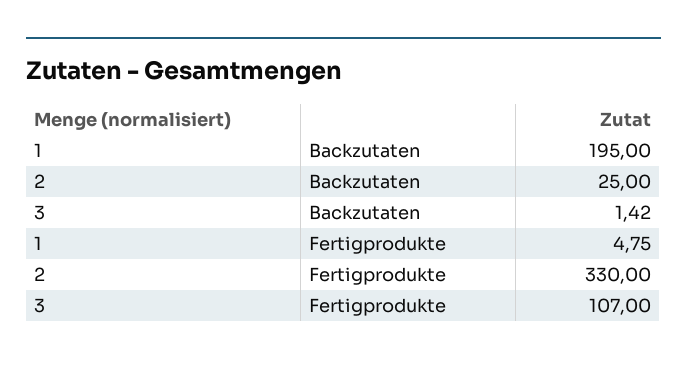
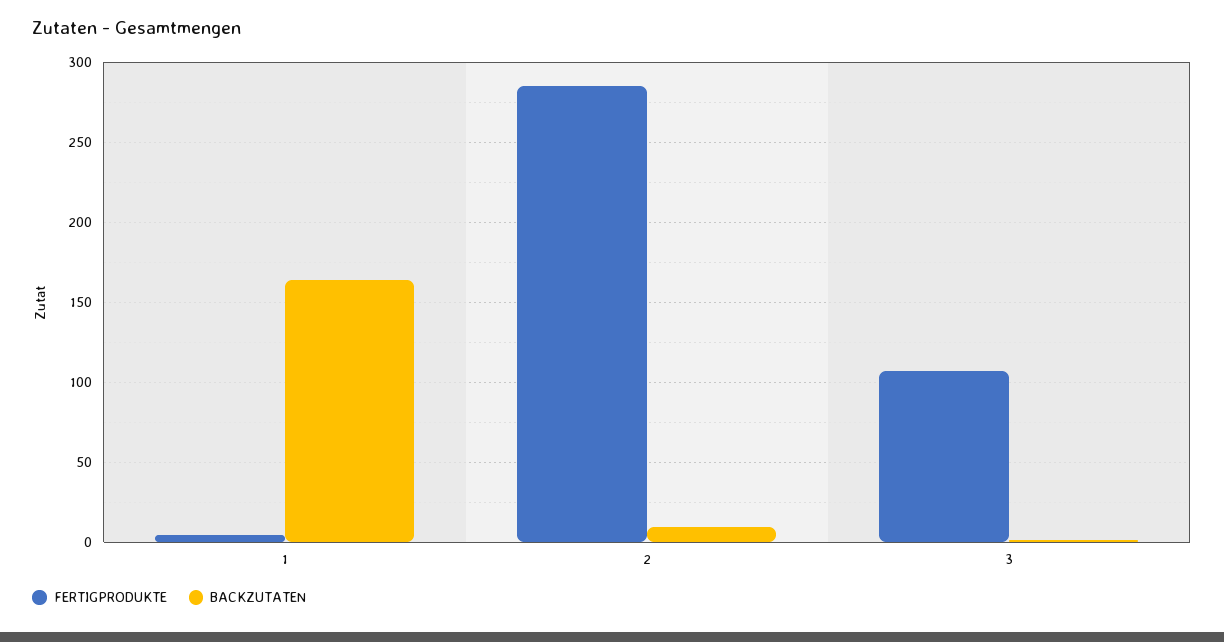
  {
    "Backzutaten": {
-     "1": 195,
+     "1": 165,
-     "2": 25,
+     "2": 10,
      "3": 1.42
    },
    "Fertigprodukte": {
      "1": 4.75,
-     "2": 330,
+     "2": 285,
      "3": 107
    }
  }

